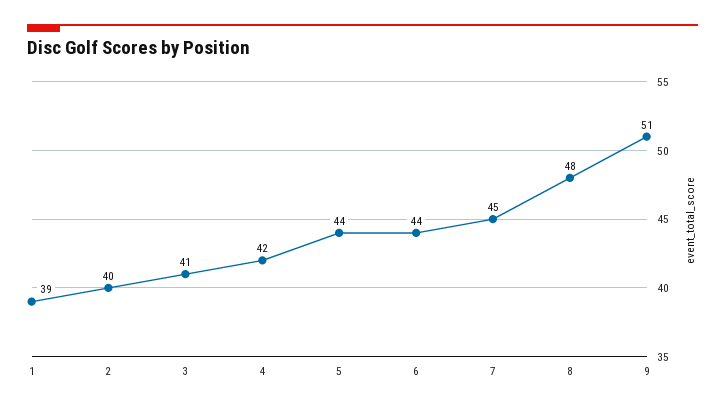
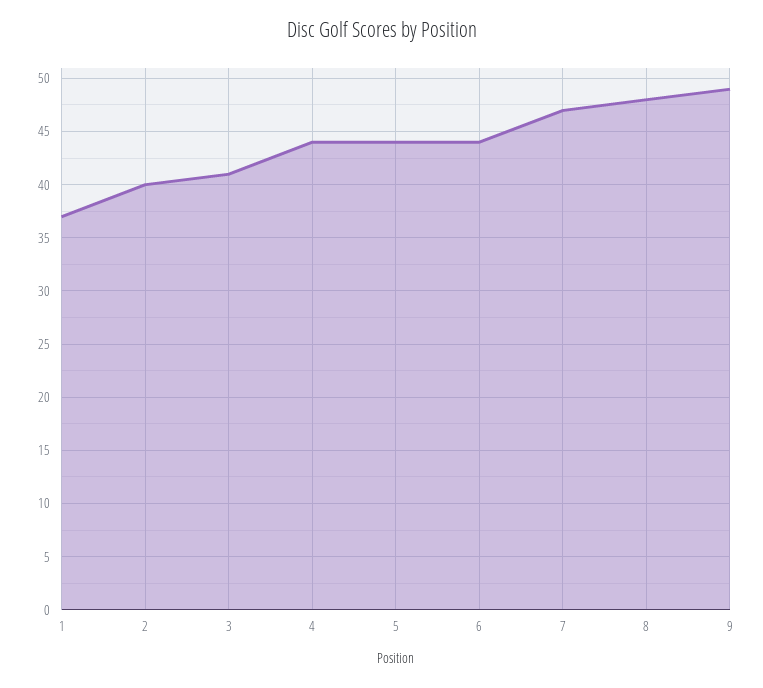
  {
-   "1": 39,
+   "1": 37,
    "2": 40,
    "3": 41,
-   "4": 42,
+   "4": 44,
    "5": 44,
    "6": 44,
-   "7": 45,
+   "7": 47,
    "8": 48,
-   "9": 51
+   "9": 49
  }

